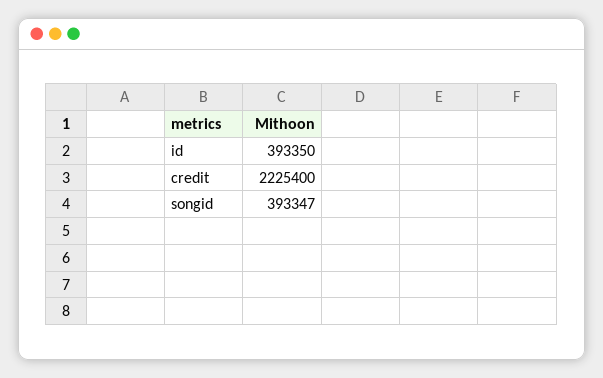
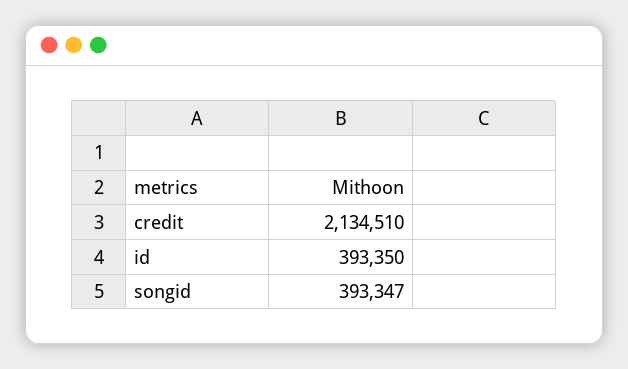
  {
    "id": 393350,
-   "credit": 2225400,
+   "credit": 2134510,
    "songid": 393347
  }

